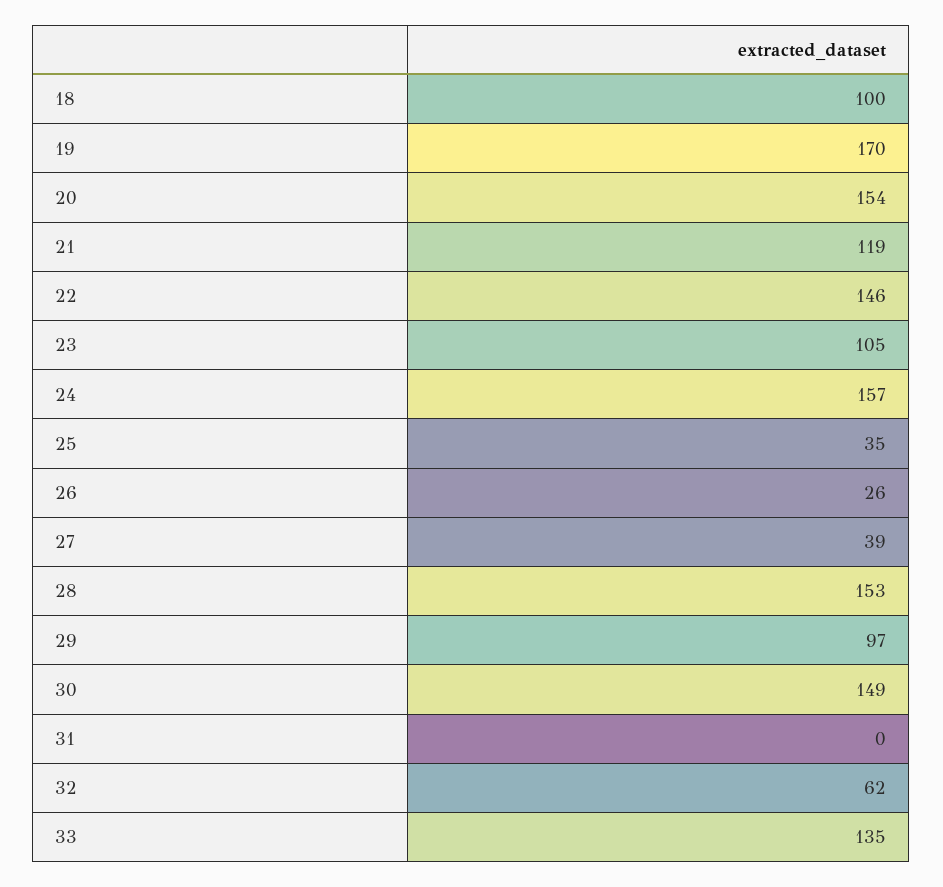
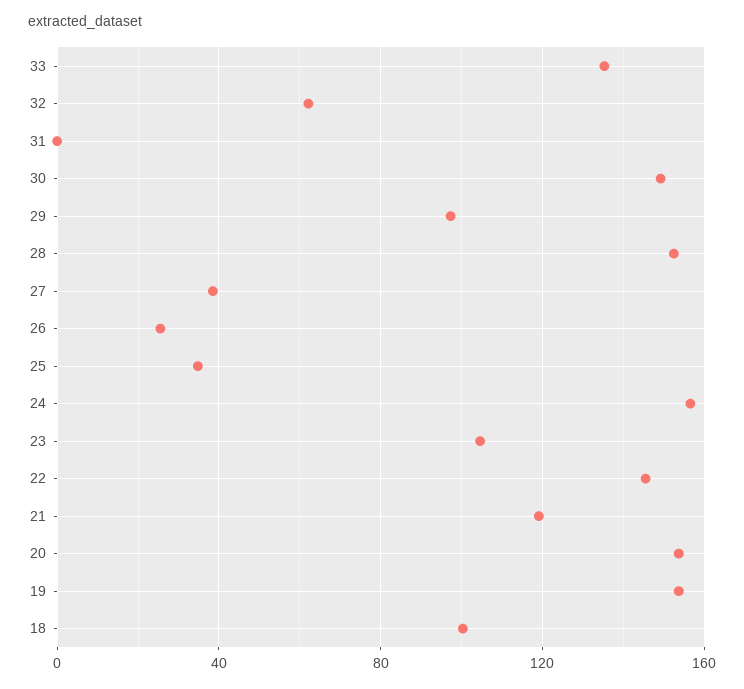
  {
    "18": 100,
-   "19": 170,
+   "19": 155,
    "20": 154,
    "21": 119,
    "22": 146,
    "23": 105,
    "24": 157,
    "25": 35,
    "26": 26,
    "27": 39,
    "28": 153,
    "29": 97,
    "30": 149,
    "31": 0,
    "32": 62,
    "33": 135
  }

